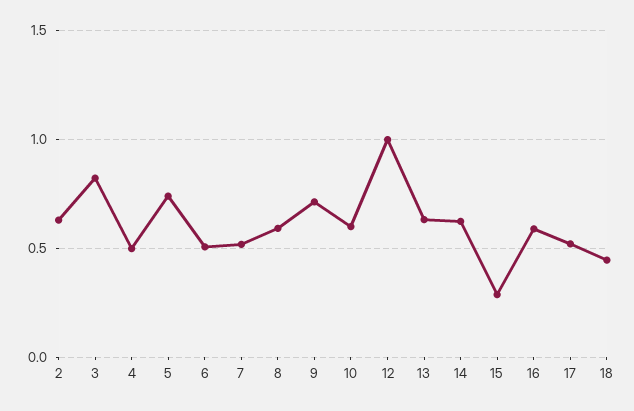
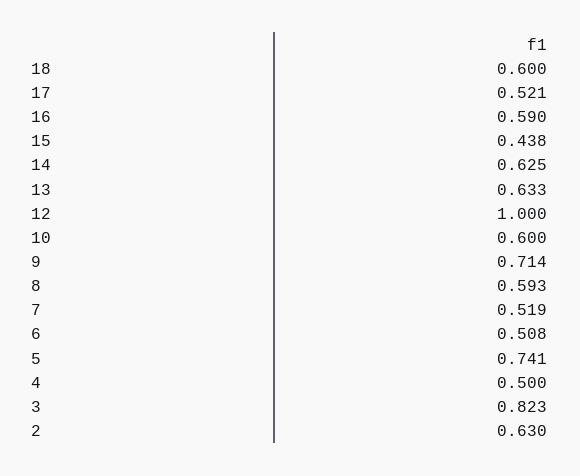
  {
    "2": 0.63,
    "3": 0.823,
    "4": 0.5,
    "5": 0.741,
    "6": 0.508,
    "7": 0.519,
    "8": 0.593,
    "9": 0.714,
    "10": 0.6,
    "12": 1,
    "13": 0.633,
    "14": 0.625,
-   "15": 0.3,
+   "15": 0.438,
    "16": 0.59,
    "17": 0.521,
-   "18": 0.45
+   "18": 0.6
  }

